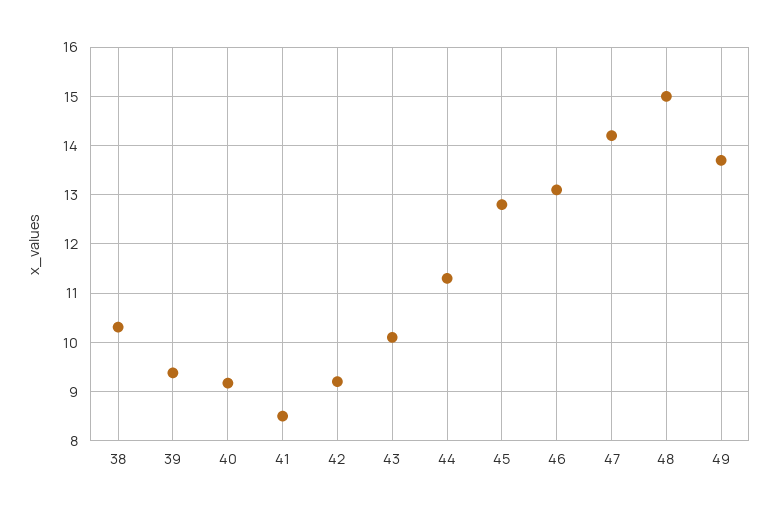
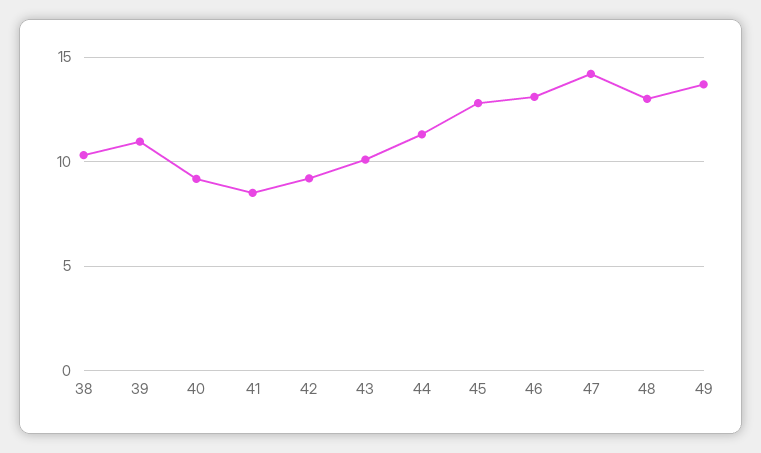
  {
    "38": 10.4,
-   "39": 9.4,
+   "39": 11,
    "40": 9.2,
    "41": 8.6,
    "42": 9.2,
    "43": 10.2,
    "44": 11.4,
    "45": 12.8,
    "46": 13.2,
    "47": 14.2,
-   "48": 15,
+   "48": 13,
    "49": 13.8
  }

